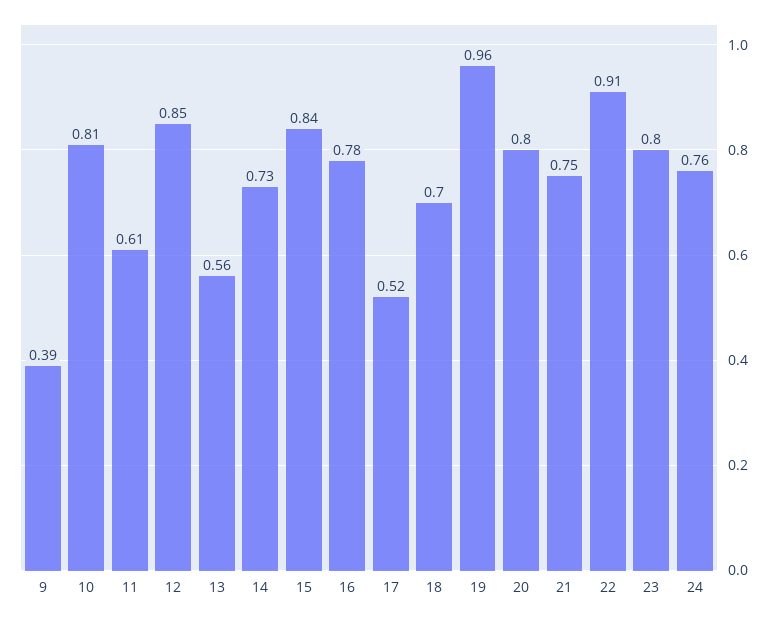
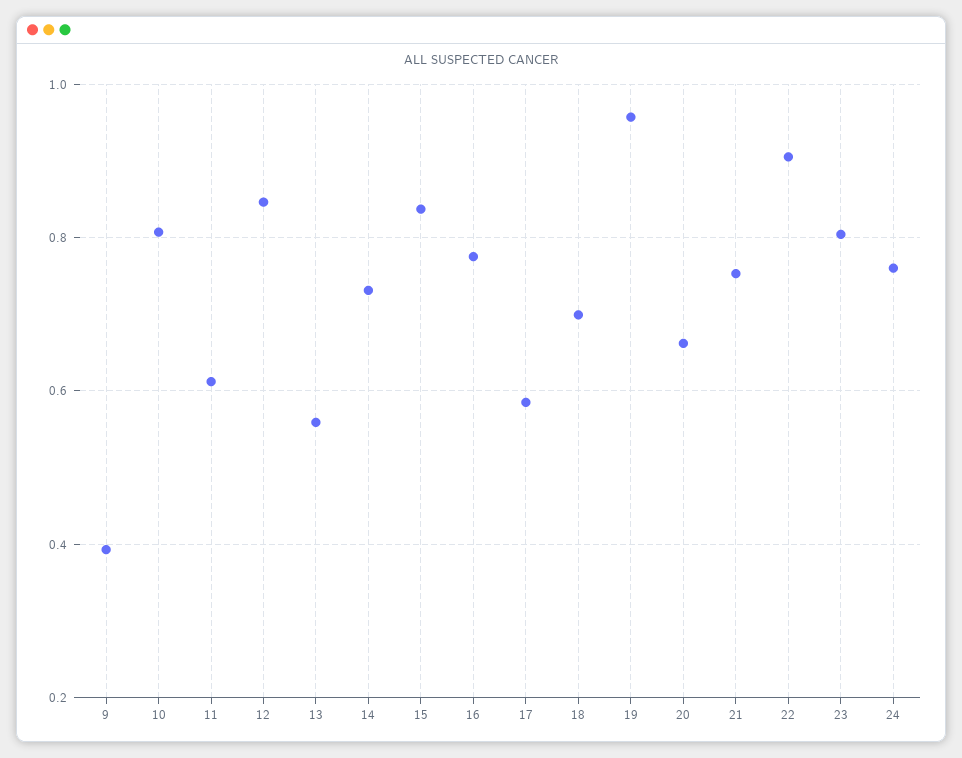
  {
    "9": 0.39,
    "10": 0.81,
    "11": 0.61,
    "12": 0.85,
    "13": 0.56,
    "14": 0.73,
    "15": 0.84,
    "16": 0.78,
-   "17": 0.52,
+   "17": 0.58,
    "18": 0.7,
    "19": 0.96,
-   "20": 0.8,
+   "20": 0.66,
    "21": 0.75,
    "22": 0.91,
    "23": 0.8,
    "24": 0.76
  }

